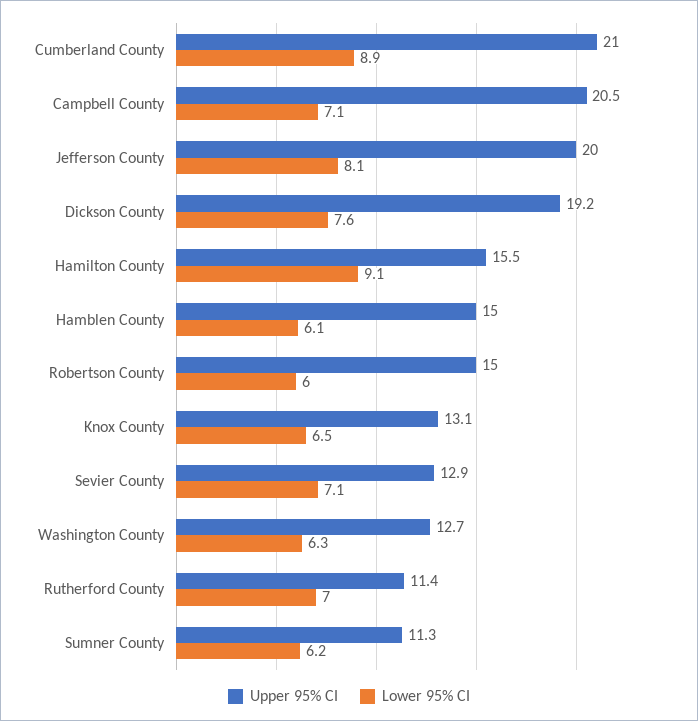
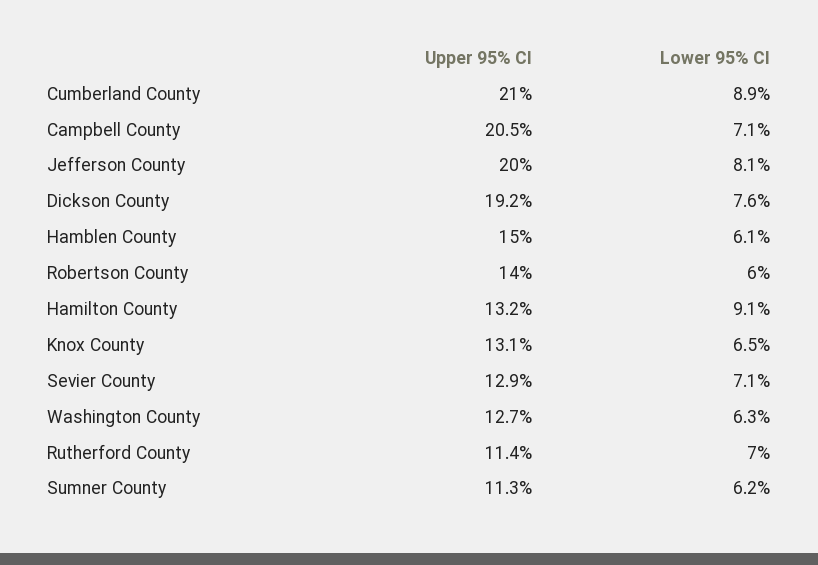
  {
    "Upper 95% CI": {
      "Cumberland County": 21,
      "Campbell County": 20.5,
      "Jefferson County": 20,
      "Dickson County": 19.2,
-     "Hamilton County": 15.5,
+     "Hamilton County": 13.2,
      "Hamblen County": 15,
-     "Robertson County": 15,
+     "Robertson County": 14,
      "Knox County": 13.1,
      "Sevier County": 12.9,
      "Washington County": 12.7,
      "Rutherford County": 11.4,
      "Sumner County": 11.3
    },
    "Lower 95% CI": {
      "Cumberland County": 8.9,
      "Campbell County": 7.1,
      "Jefferson County": 8.1,
      "Dickson County": 7.6,
      "Hamilton County": 9.1,
      "Hamblen County": 6.1,
      "Robertson County": 6,
      "Knox County": 6.5,
      "Sevier County": 7.1,
      "Washington County": 6.3,
      "Rutherford County": 7,
      "Sumner County": 6.2
    }
  }

